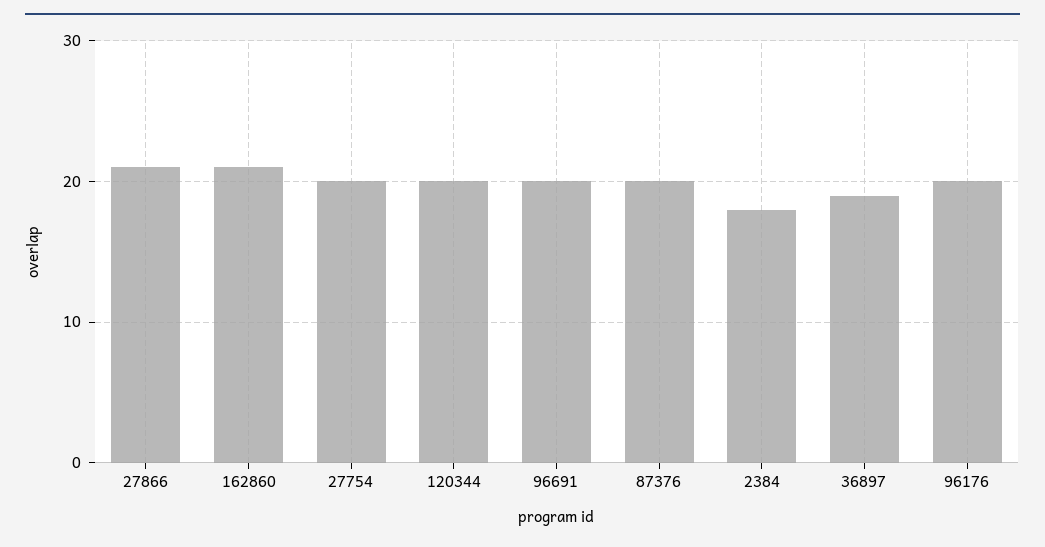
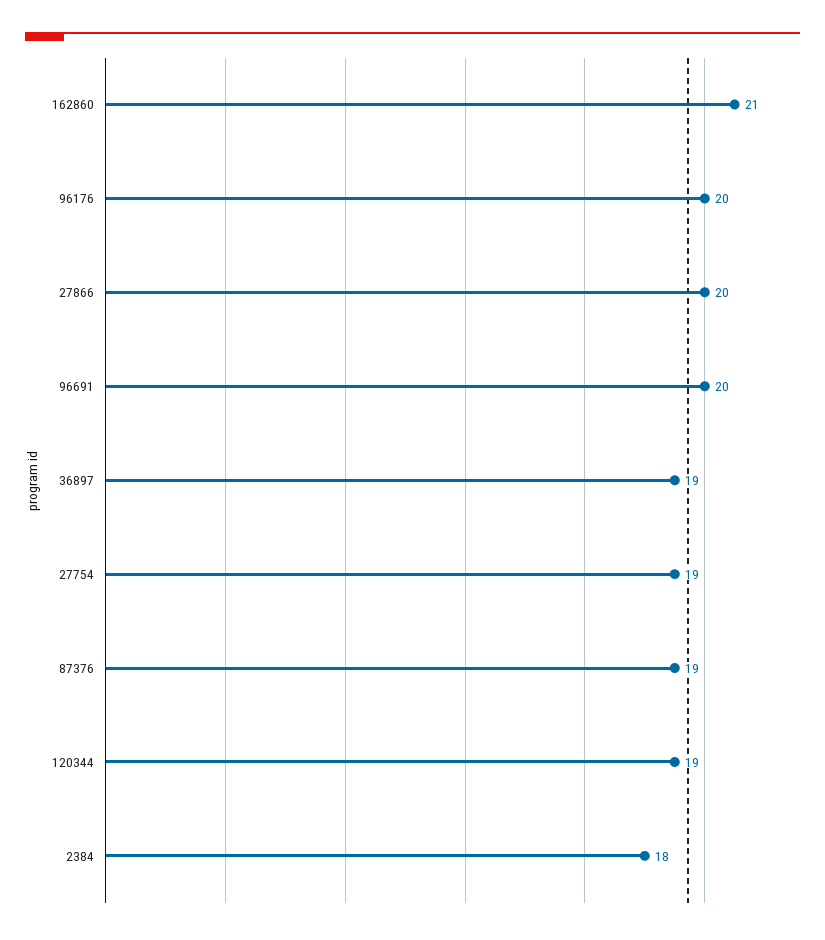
  {
-   "27866": 21,
+   "27866": 20,
    "162860": 21,
-   "27754": 20,
+   "27754": 19,
-   "120344": 20,
+   "120344": 19,
    "96691": 20,
-   "87376": 20,
+   "87376": 19,
    "2384": 18,
    "36897": 19,
    "96176": 20
  }

